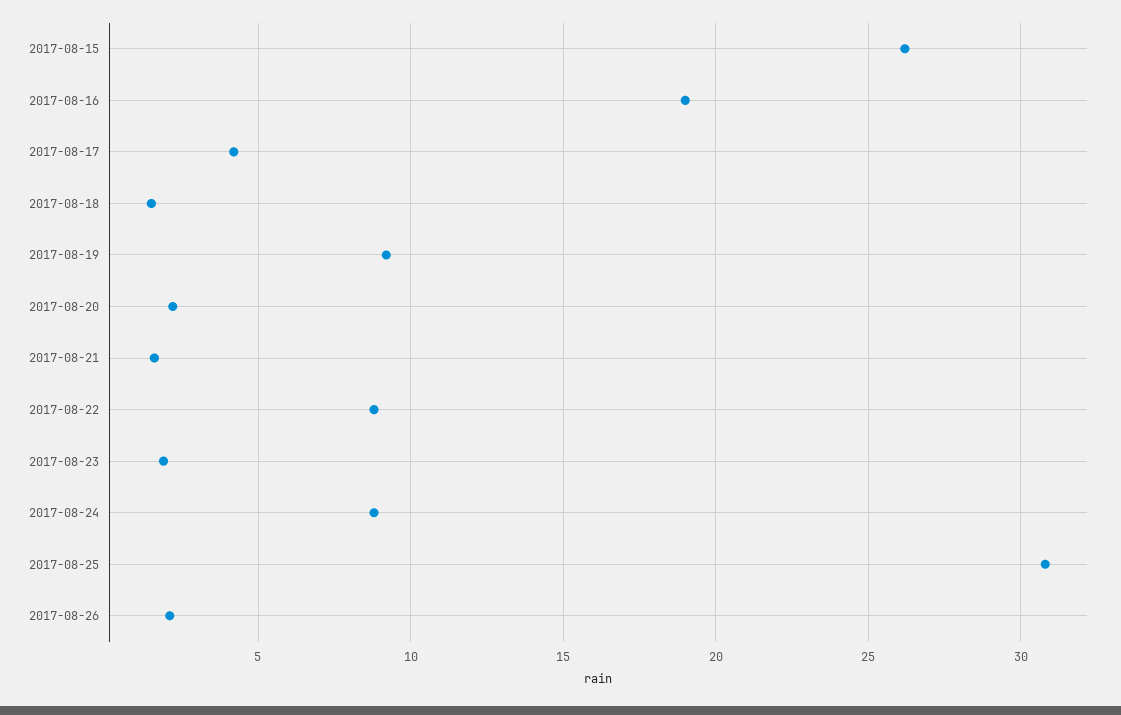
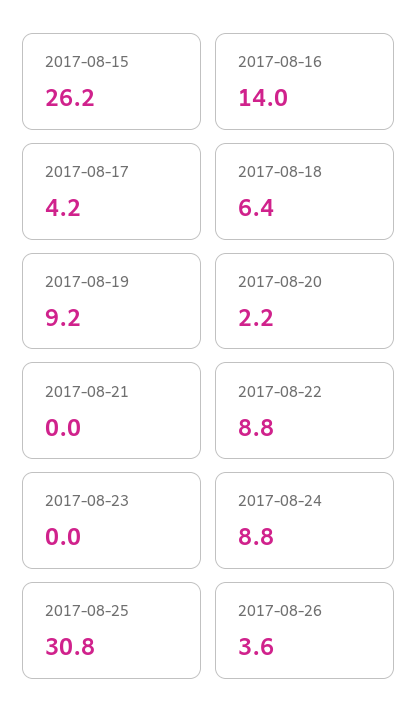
  {
    "2017-08-15": 26.2,
-   "2017-08-16": 19,
+   "2017-08-16": 14,
    "2017-08-17": 4.2,
-   "2017-08-18": 1.5,
+   "2017-08-18": 6.4,
    "2017-08-19": 9.2,
    "2017-08-20": 2.2,
-   "2017-08-21": 1.5,
+   "2017-08-21": 0,
    "2017-08-22": 8.8,
-   "2017-08-23": 2,
+   "2017-08-23": 0,
    "2017-08-24": 8.8,
    "2017-08-25": 30.8,
-   "2017-08-26": 2
+   "2017-08-26": 3.6
  }

